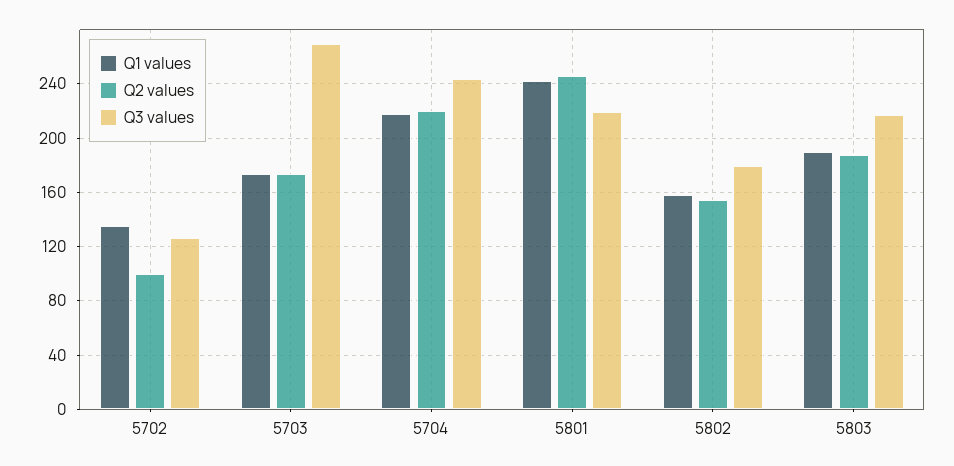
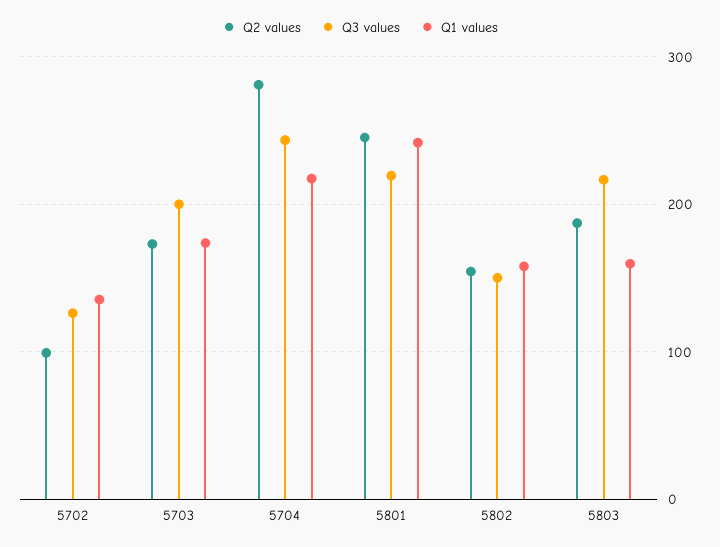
  {
    "Q1 values": {
      "5702": 135,
      "5703": 175,
      "5704": 220,
      "5801": 240,
      "5802": 160,
-     "5803": 190
+     "5803": 160
    },
    "Q2 values": {
      "5702": 100,
      "5703": 175,
-     "5704": 220,
+     "5704": 280,
      "5801": 245,
      "5802": 155,
      "5803": 185
    },
    "Q3 values": {
      "5702": 125,
-     "5703": 270,
+     "5703": 200,
      "5704": 245,
      "5801": 220,
-     "5802": 180,
+     "5802": 150,
      "5803": 215
    }
  }

